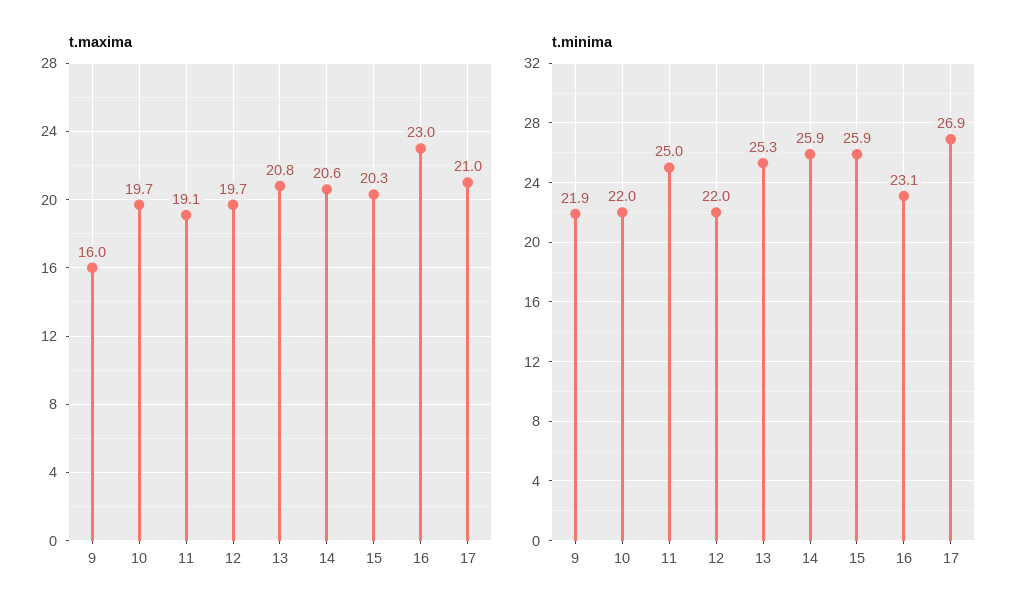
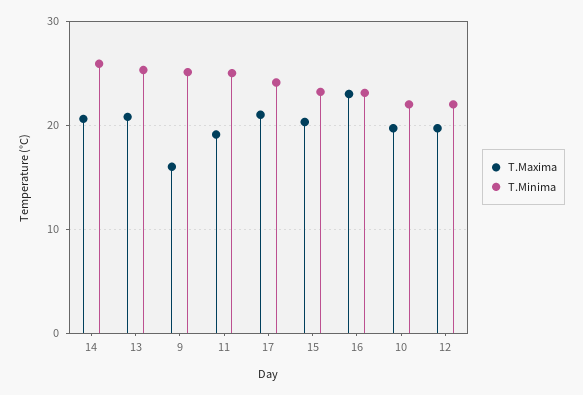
  {
    "t.maxima": {
      "9": 16,
      "10": 19.7,
      "11": 19.1,
      "12": 19.7,
      "13": 20.8,
      "14": 20.6,
      "15": 20.3,
      "16": 23,
      "17": 21
    },
    "t.minima": {
-     "9": 21.9,
+     "9": 25,
      "10": 22,
      "11": 25,
      "12": 22,
      "13": 25.3,
      "14": 25.9,
-     "15": 25.9,
+     "15": 23,
      "16": 23.1,
-     "17": 26.9
+     "17": 24
    }
  }

